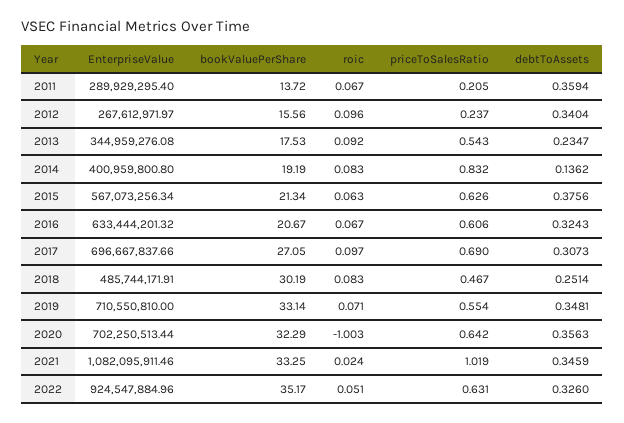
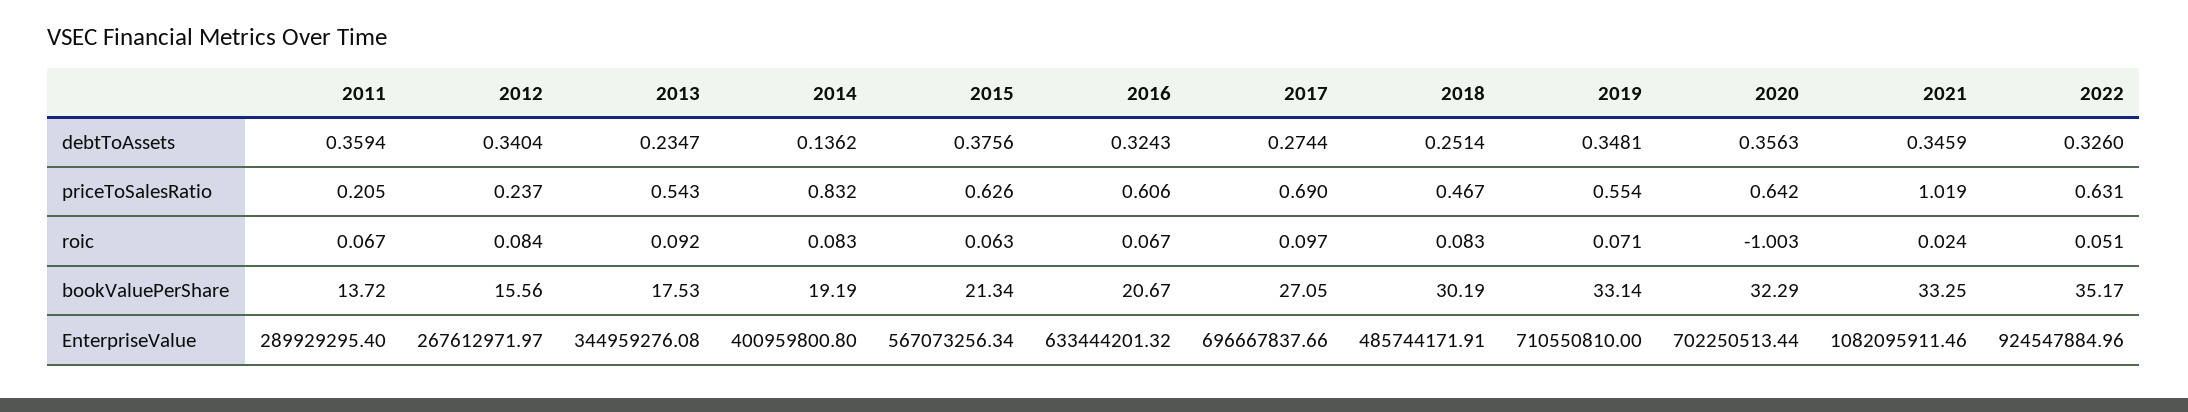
  {
    "EnterpriseValue": {
      "2011": 289929295.4,
      "2012": 267612971.97,
      "2013": 344959276.08,
      "2014": 400959800.8,
      "2015": 567073256.34,
      "2016": 633444201.32,
      "2017": 696667837.66,
      "2018": 485744171.91,
      "2019": 710550810,
      "2020": 702250513.44,
      "2021": 1082095911.46,
      "2022": 924547884.96
    },
    "bookValuePerShare": {
      "2011": 13.72,
      "2012": 15.56,
      "2013": 17.53,
      "2014": 19.19,
      "2015": 21.34,
      "2016": 20.67,
      "2017": 27.05,
      "2018": 30.19,
      "2019": 33.14,
      "2020": 32.29,
      "2021": 33.25,
      "2022": 35.17
    },
    "roic": {
      "2011": 0.067,
-     "2012": 0.096,
+     "2012": 0.084,
      "2013": 0.092,
      "2014": 0.083,
      "2015": 0.063,
      "2016": 0.067,
      "2017": 0.097,
      "2018": 0.083,
      "2019": 0.071,
      "2020": -1.003,
      "2021": 0.024,
      "2022": 0.051
    },
    "priceToSalesRatio": {
      "2011": 0.205,
      "2012": 0.237,
      "2013": 0.543,
      "2014": 0.832,
      "2015": 0.626,
      "2016": 0.606,
      "2017": 0.69,
      "2018": 0.467,
      "2019": 0.554,
      "2020": 0.642,
      "2021": 1.019,
      "2022": 0.631
    },
    "debtToAssets": {
      "2011": 0.3594,
      "2012": 0.3404,
      "2013": 0.2347,
      "2014": 0.1362,
      "2015": 0.3756,
      "2016": 0.3243,
-     "2017": 0.3073,
+     "2017": 0.2744,
      "2018": 0.2514,
      "2019": 0.3481,
      "2020": 0.3563,
      "2021": 0.3459,
      "2022": 0.326
    }
  }

